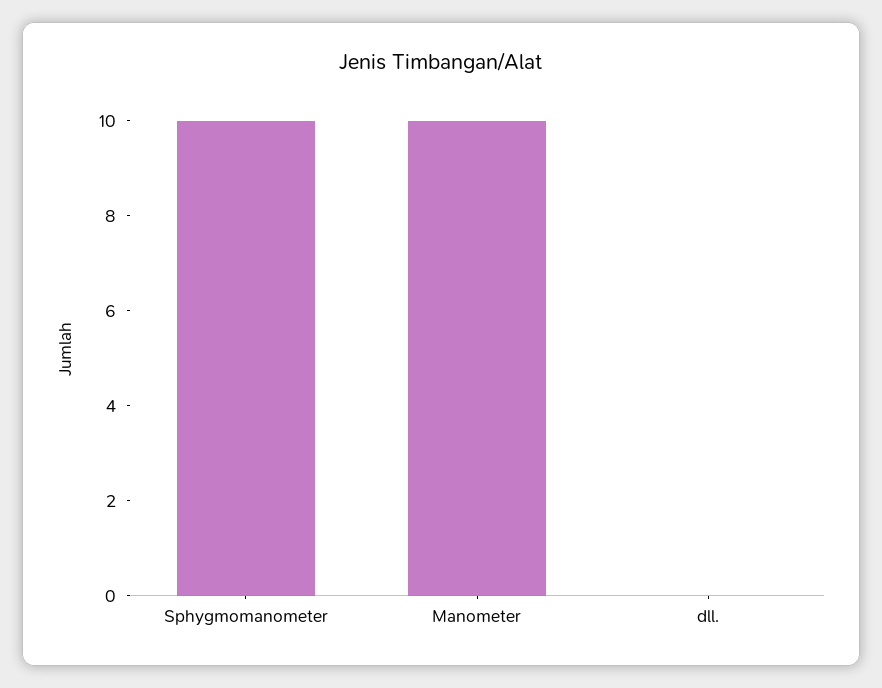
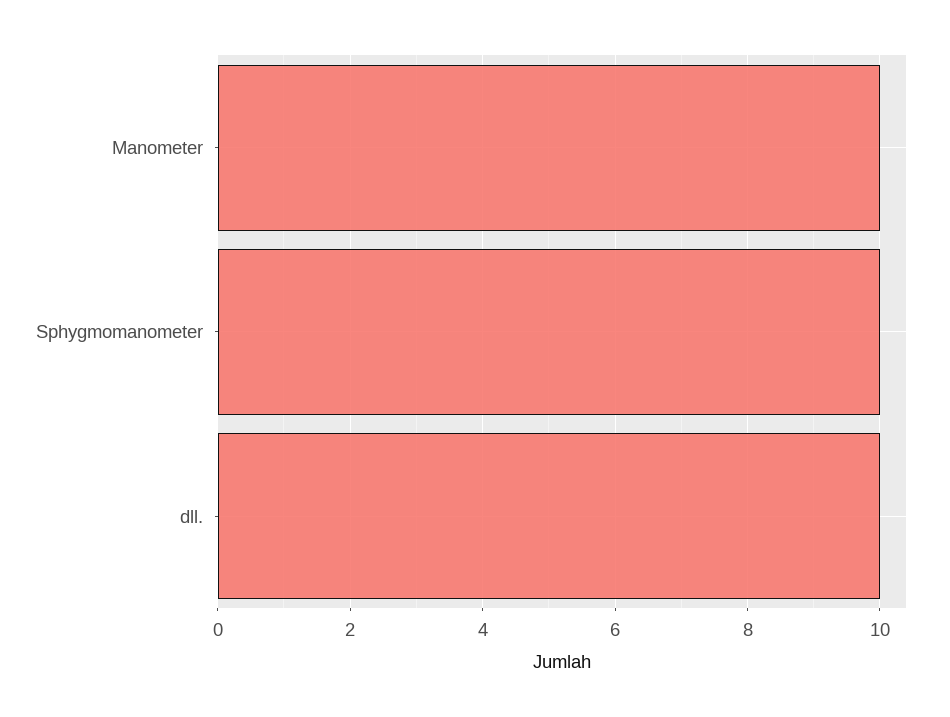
  {
    "Sphygmomanometer": 10,
    "Manometer": 10,
-   "dll.": 0
+   "dll.": 10
  }

